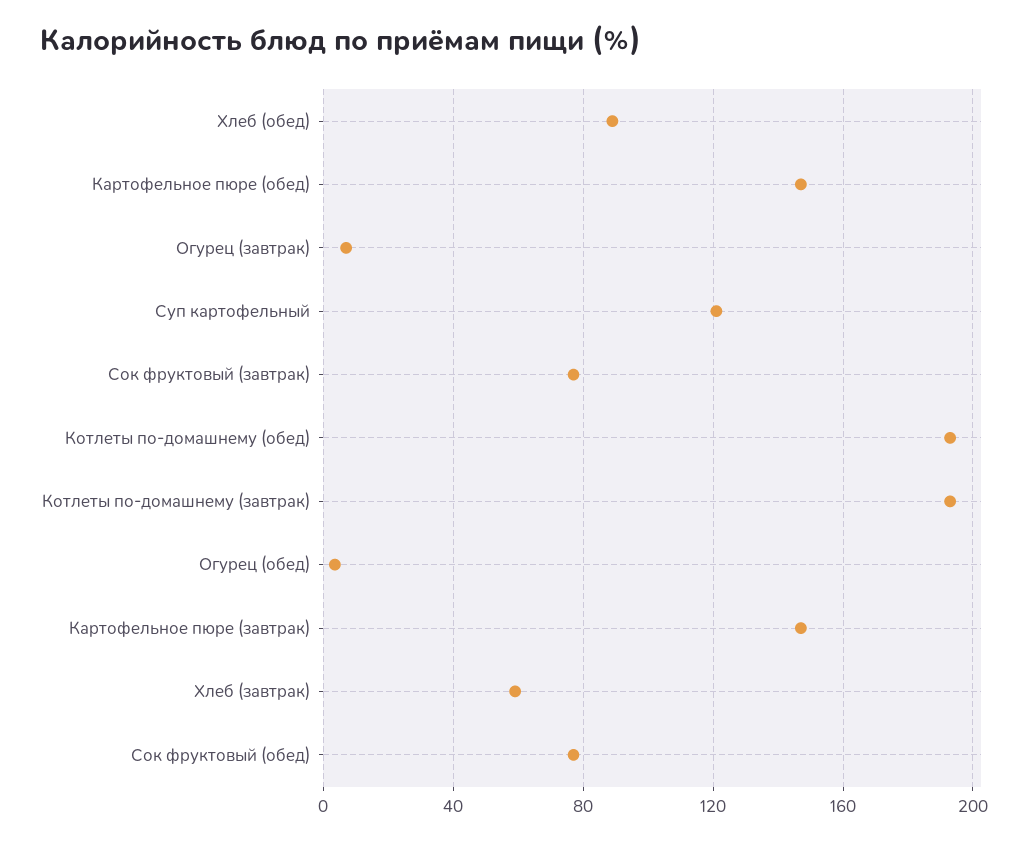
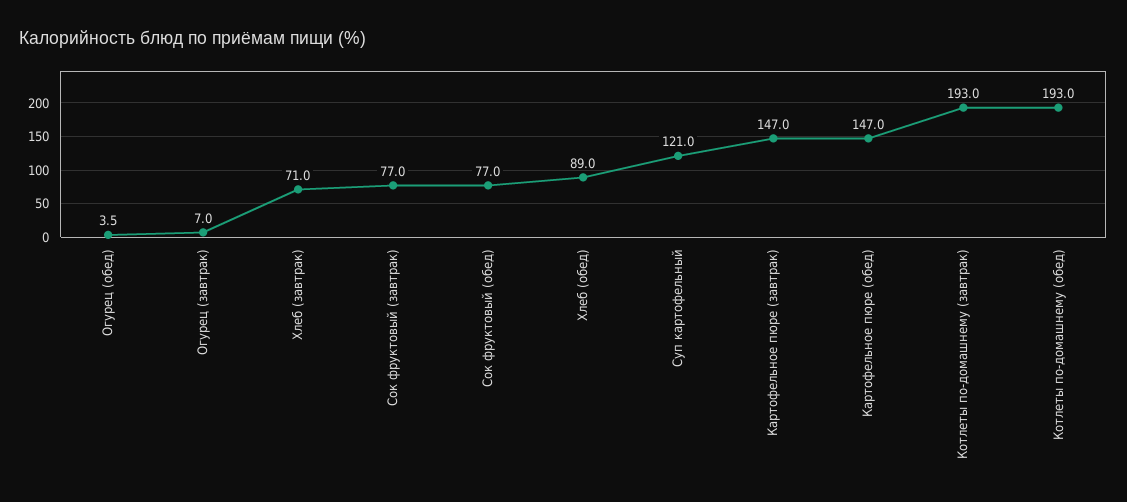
  {
    "Хлеб (обед)": 89,
    "Картофельное пюре (обед)": 147,
    "Огурец (завтрак)": 7,
    "Суп картофельный": 121,
    "Сок фруктовый (завтрак)": 77,
    "Котлеты по-домашнему (обед)": 193,
    "Котлеты по-домашнему (завтрак)": 193,
    "Огурец (обед)": 3.5,
    "Картофельное пюре (завтрак)": 147,
-   "Хлеб (завтрак)": 60,
+   "Хлеб (завтрак)": 71,
    "Сок фруктовый (обед)": 77
  }

